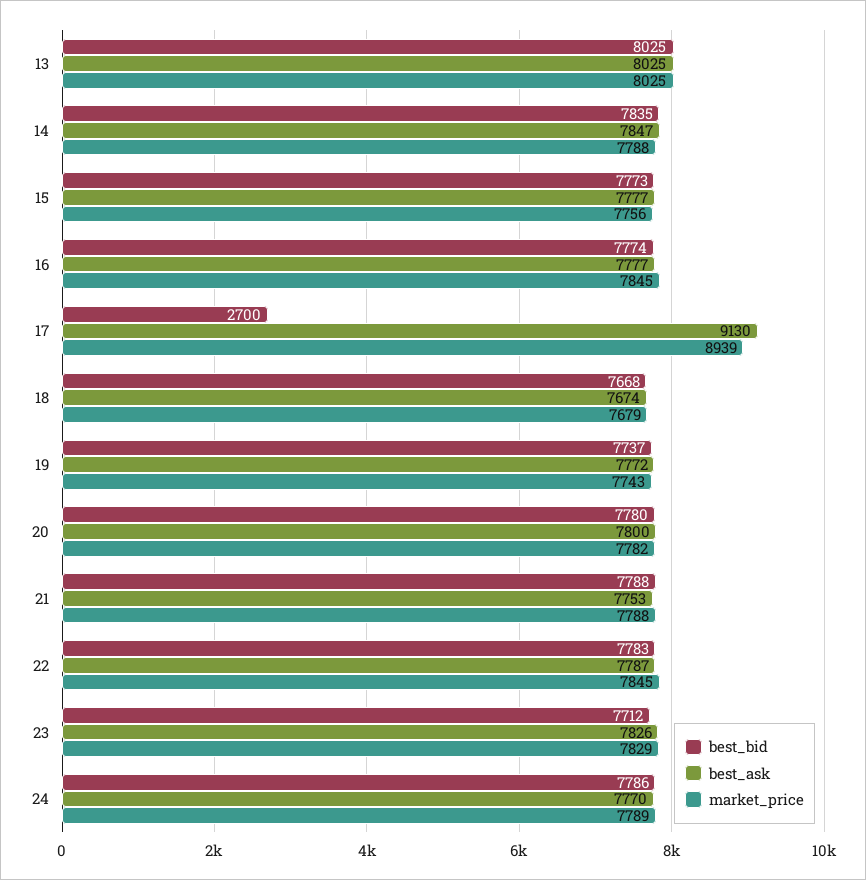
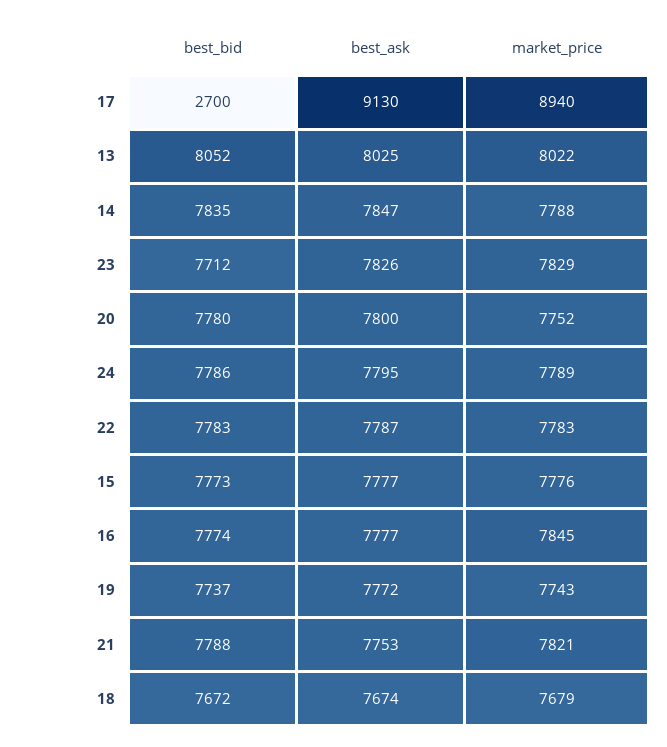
  {
    "best_bid": {
-     "13": 8025,
+     "13": 8052,
      "14": 7835,
      "15": 7773,
      "16": 7774,
      "17": 2700,
-     "18": 7668,
+     "18": 7672,
      "19": 7737,
      "20": 7780,
      "21": 7788,
      "22": 7783,
      "23": 7712,
      "24": 7786
    },
    "best_ask": {
      "13": 8025,
      "14": 7847,
      "15": 7777,
      "16": 7777,
      "17": 9130,
      "18": 7674,
      "19": 7772,
      "20": 7800,
      "21": 7753,
      "22": 7787,
      "23": 7826,
-     "24": 7770
+     "24": 7795
    },
    "market_price": {
-     "13": 8025,
+     "13": 8022,
      "14": 7788,
-     "15": 7756,
+     "15": 7776,
      "16": 7845,
-     "17": 8939,
+     "17": 8940,
      "18": 7679,
      "19": 7743,
-     "20": 7782,
+     "20": 7752,
-     "21": 7788,
+     "21": 7821,
-     "22": 7845,
+     "22": 7783,
      "23": 7829,
      "24": 7789
    }
  }

